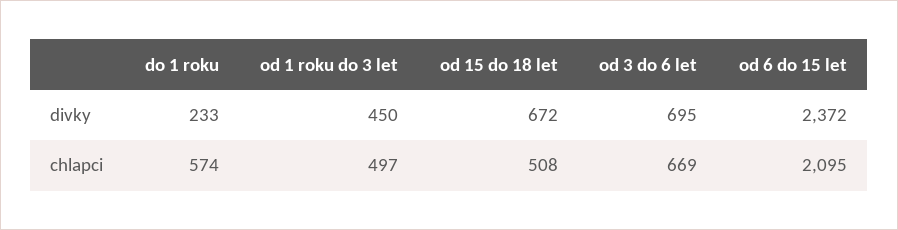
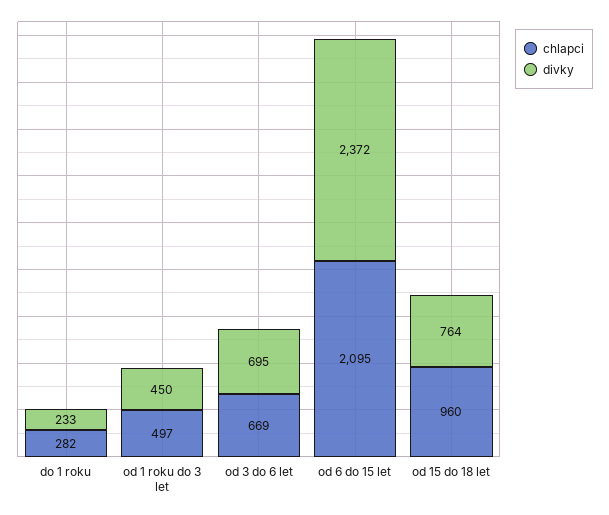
  {
    "divky": {
      "do 1 roku": 233,
      "od 1 roku do 3 let": 450,
-     "od 15 do 18 let": 672,
+     "od 15 do 18 let": 764,
      "od 3 do 6 let": 695,
      "od 6 do 15 let": 2372
    },
    "chlapci": {
-     "do 1 roku": 574,
+     "do 1 roku": 282,
      "od 1 roku do 3 let": 497,
-     "od 15 do 18 let": 508,
+     "od 15 do 18 let": 960,
      "od 3 do 6 let": 669,
      "od 6 do 15 let": 2095
    }
  }

